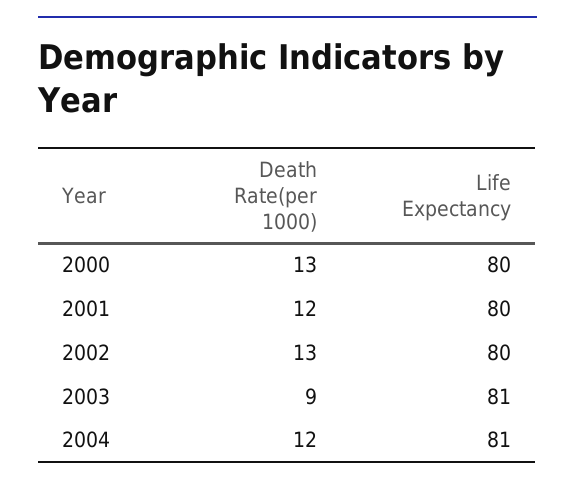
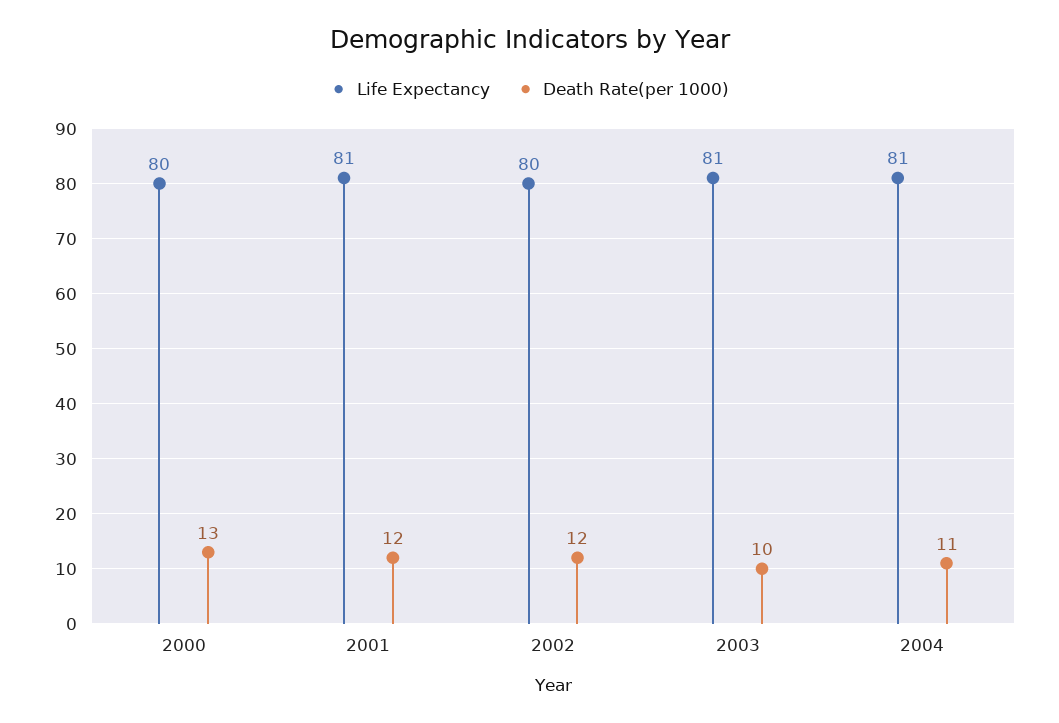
  {
    "Death Rate(per 1000)": {
      "2000": 13,
      "2001": 12,
-     "2002": 13,
+     "2002": 12,
-     "2003": 9,
+     "2003": 10,
-     "2004": 12
+     "2004": 11
    },
    "Life Expectancy": {
      "2000": 80,
-     "2001": 80,
+     "2001": 81,
      "2002": 80,
      "2003": 81,
      "2004": 81
    }
  }

